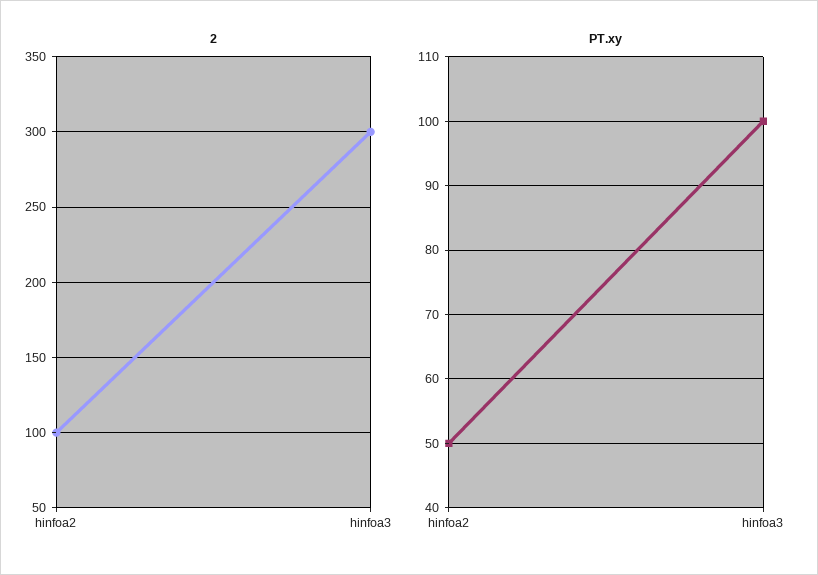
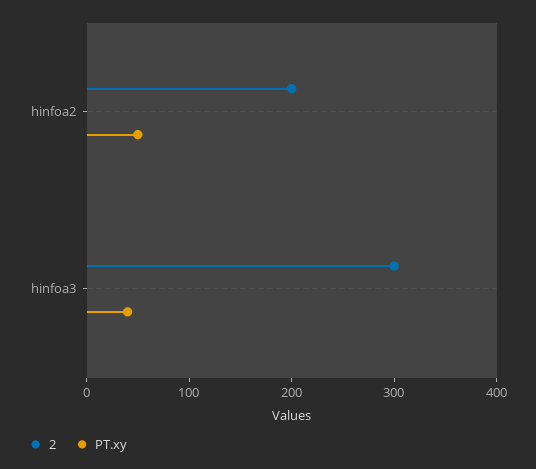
  {
    "2": {
-     "hinfoa2": 100,
+     "hinfoa2": 200,
      "hinfoa3": 300
    },
    "PT.xy": {
      "hinfoa2": 50,
-     "hinfoa3": 100
+     "hinfoa3": 40
    }
  }

